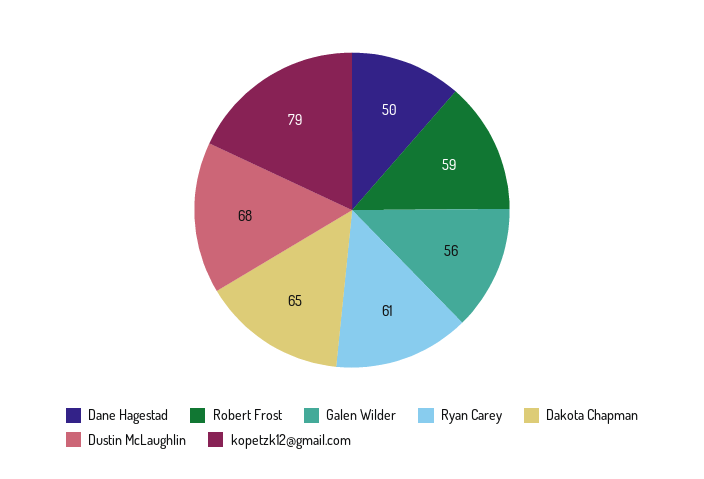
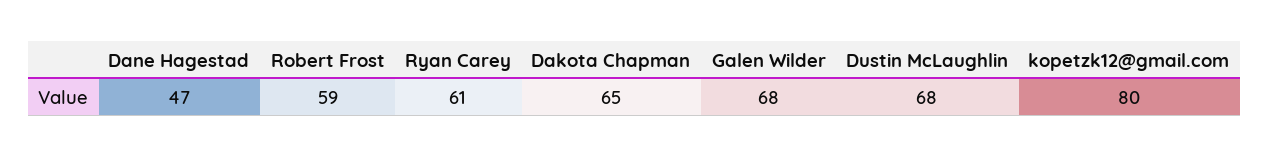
  {
-   "Dane Hagestad": 50,
+   "Dane Hagestad": 47,
    "Robert Frost": 59,
-   "Galen Wilder": 56,
+   "Galen Wilder": 68,
    "Ryan Carey": 61,
    "Dakota Chapman": 65,
    "Dustin McLaughlin": 68,
-   "kopetzk12@gmail.com": 79
+   "kopetzk12@gmail.com": 80
  }

